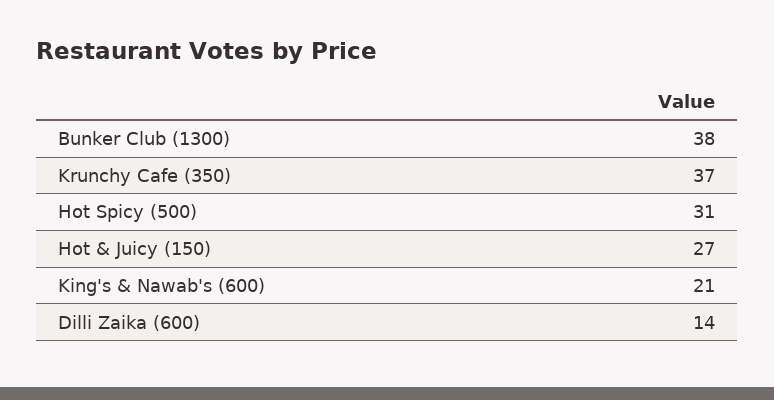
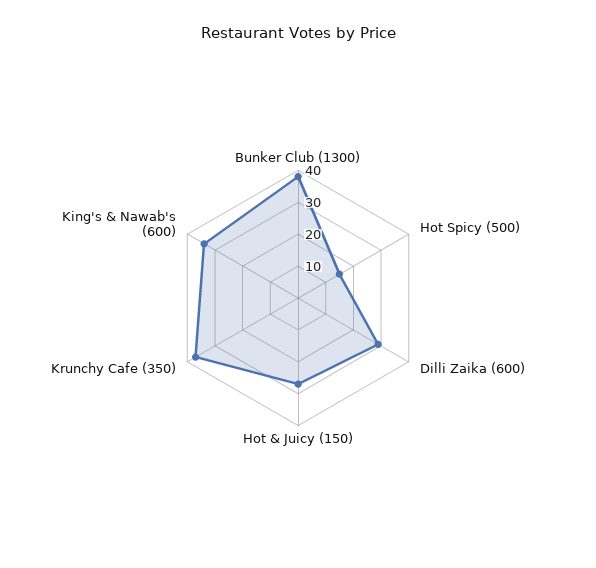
  {
    "Bunker Club (1300)": 38,
    "Krunchy Cafe (350)": 37,
-   "Hot Spicy (500)": 31,
+   "Hot Spicy (500)": 15,
    "Hot & Juicy (150)": 27,
-   "King's & Nawab's (600)": 21,
+   "King's & Nawab's (600)": 35,
-   "Dilli Zaika (600)": 14
+   "Dilli Zaika (600)": 30
  }

